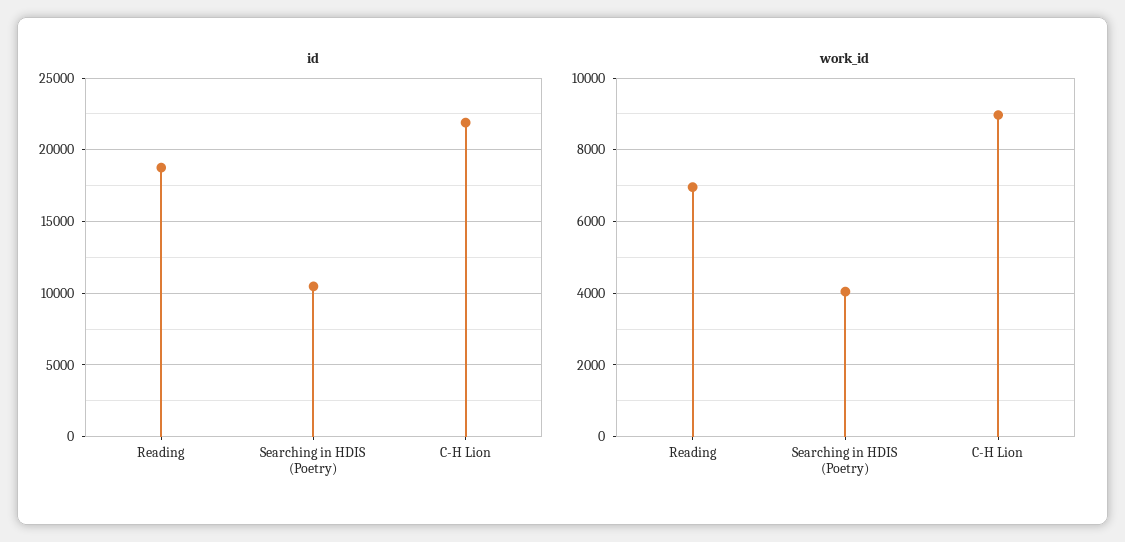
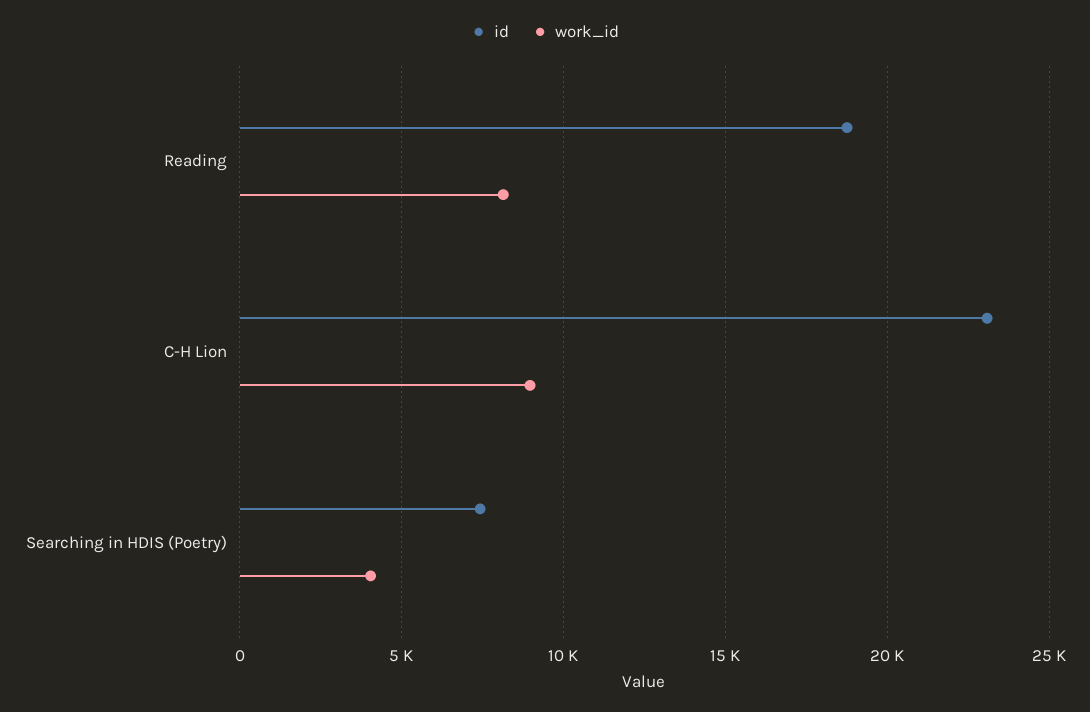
  {
    "id": {
      "Reading": 19000,
-     "Searching in HDIS (Poetry)": 10500,
+     "Searching in HDIS (Poetry)": 7500,
-     "C-H Lion": 22000
+     "C-H Lion": 23000
    },
    "work_id": {
-     "Reading": 7000,
+     "Reading": 8000,
      "Searching in HDIS (Poetry)": 4000,
      "C-H Lion": 9000
    }
  }

